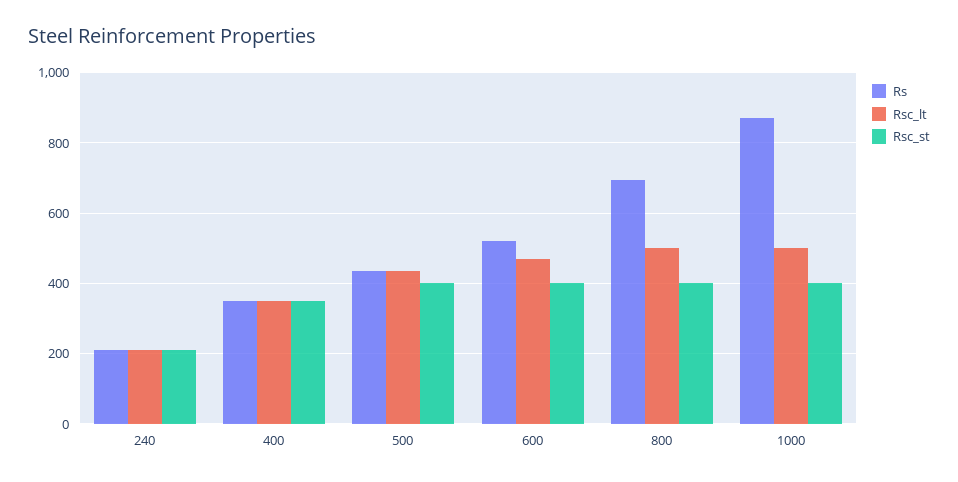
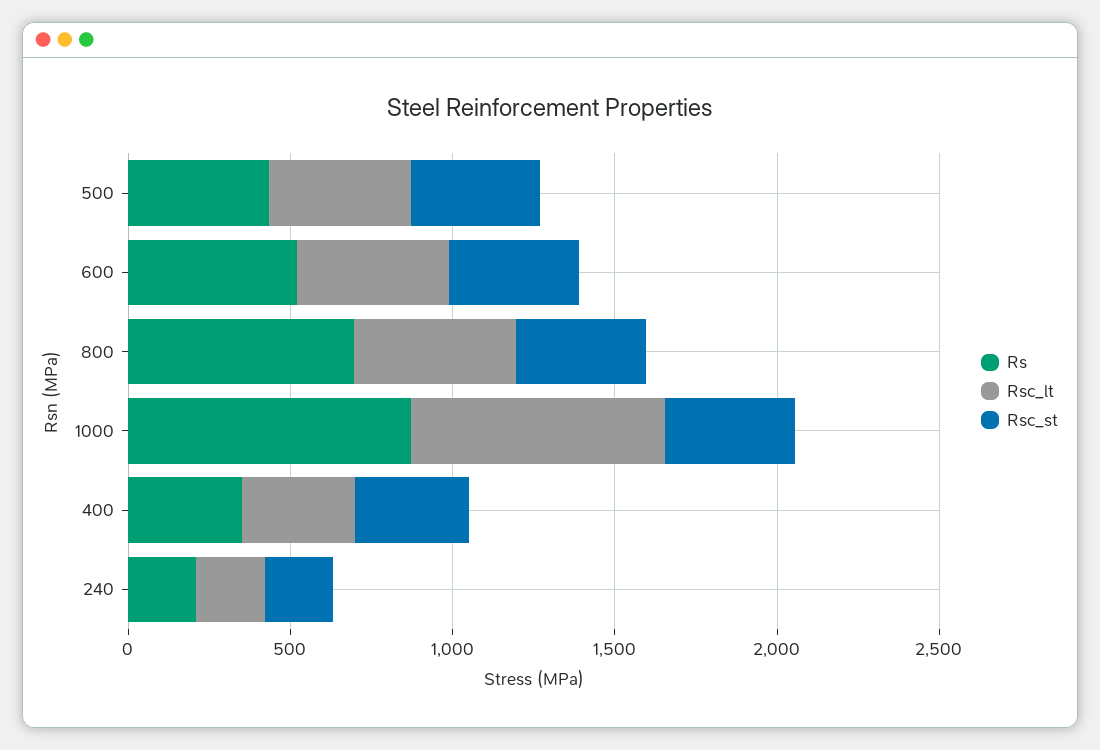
  {
    "Rs": {
      "240": 220,
      "400": 360,
      "500": 440,
      "600": 520,
      "800": 700,
      "1000": 880
    },
    "Rsc_lt": {
      "240": 220,
      "400": 360,
      "500": 440,
      "600": 480,
      "800": 500,
-     "1000": 500
+     "1000": 800
    },
    "Rsc_st": {
      "240": 220,
      "400": 360,
      "500": 400,
      "600": 400,
      "800": 400,
      "1000": 400
    }
  }

